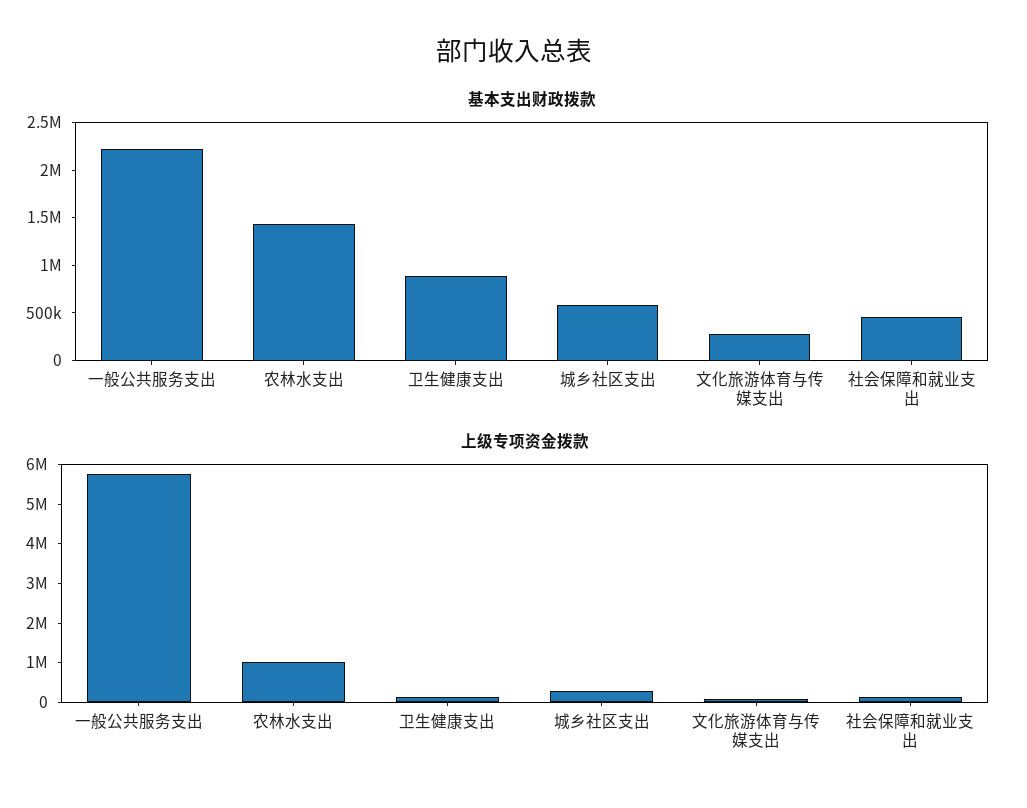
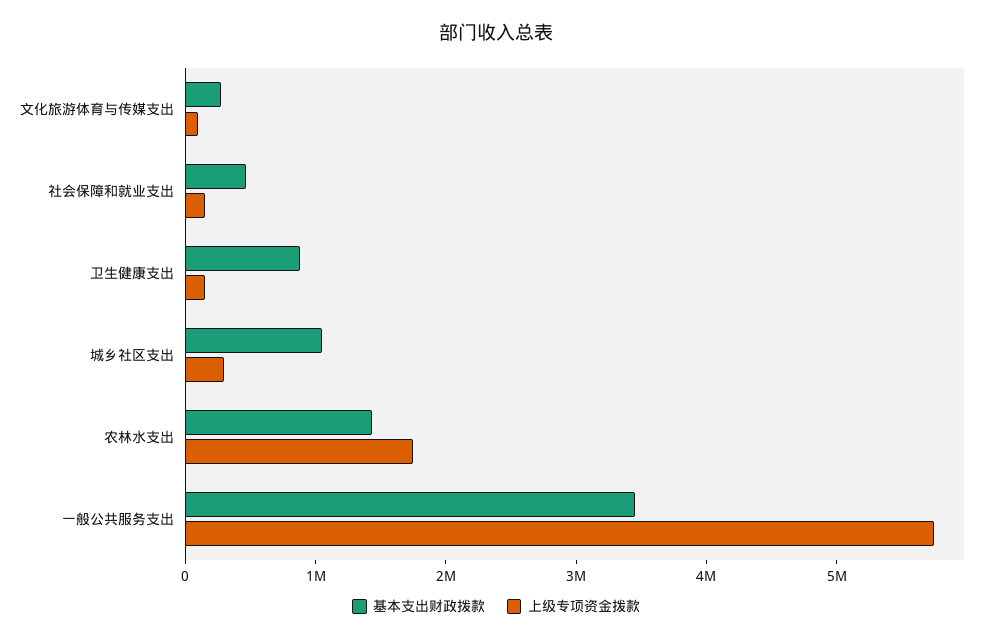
  {
    "基本支出财政拨款": {
-     "一般公共服务支出": 2200000,
+     "一般公共服务支出": 3400000,
      "农林水支出": 1400000,
      "卫生健康支出": 900000,
-     "城乡社区支出": 600000,
+     "城乡社区支出": 1000000,
      "文化旅游体育与传媒支出": 300000,
      "社会保障和就业支出": 500000
    },
    "上级专项资金拨款": {
      "一般公共服务支出": 5800000,
-     "农林水支出": 1000000,
+     "农林水支出": 1800000,
      "卫生健康支出": 200000,
      "城乡社区支出": 400000,
      "文化旅游体育与传媒支出": 200000,
      "社会保障和就业支出": 200000
    }
  }

